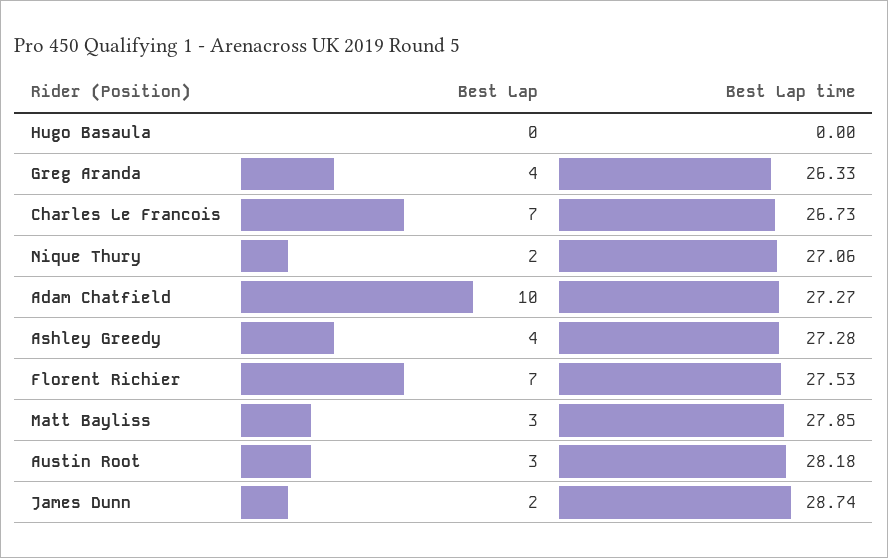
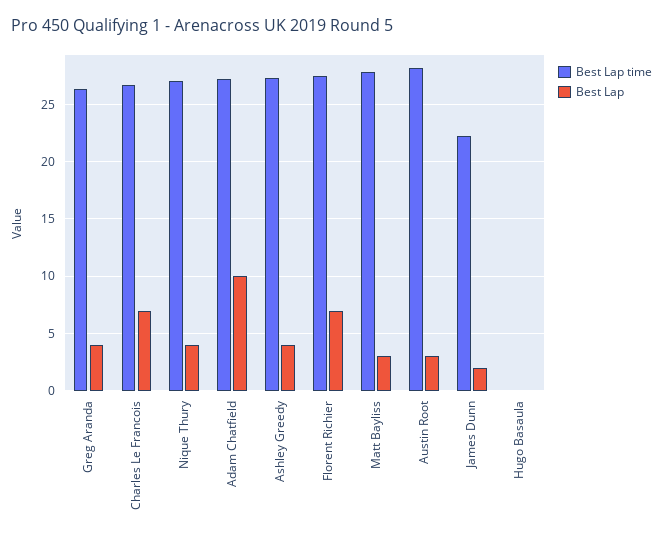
  {
    "Best Lap": {
      "Hugo Basaula": 0,
      "Greg Aranda": 4,
      "Charles Le Francois": 7,
-     "Nique Thury": 2,
+     "Nique Thury": 4,
      "Adam Chatfield": 10,
      "Ashley Greedy": 4,
      "Florent Richier": 7,
      "Matt Bayliss": 3,
      "Austin Root": 3,
      "James Dunn": 2
    },
    "Best Lap time": {
      "Hugo Basaula": 0,
      "Greg Aranda": 26.33,
      "Charles Le Francois": 26.73,
      "Nique Thury": 27.06,
      "Adam Chatfield": 27.27,
      "Ashley Greedy": 27.28,
      "Florent Richier": 27.53,
      "Matt Bayliss": 27.85,
      "Austin Root": 28.18,
-     "James Dunn": 28.74
+     "James Dunn": 22
    }
  }

